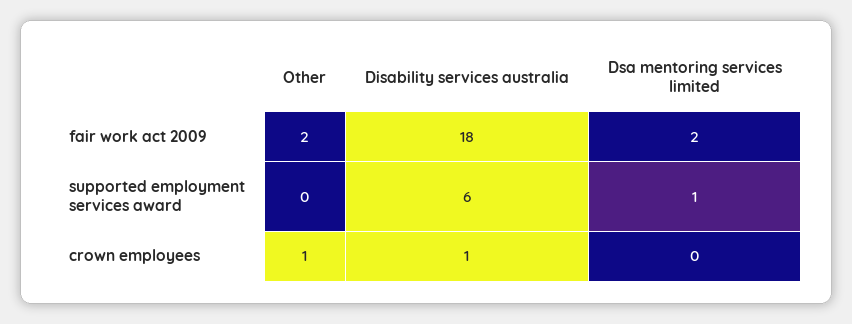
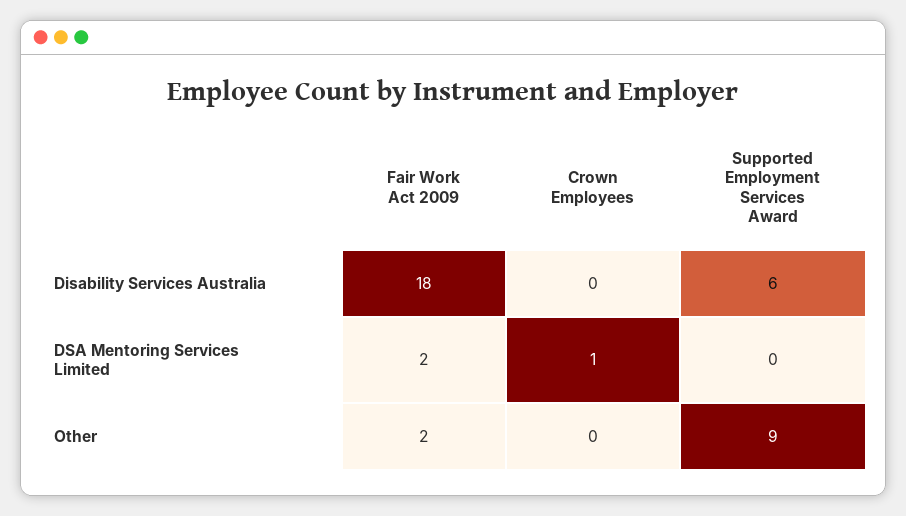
  {
    "Other": {
      "fair work act 2009": 2,
-     "supported employment services award": 0,
+     "supported employment services award": 9,
-     "crown employees": 1
+     "crown employees": 0
    },
    "Disability services australia": {
      "fair work act 2009": 18,
      "supported employment services award": 6,
-     "crown employees": 1
+     "crown employees": 0
    },
    "Dsa mentoring services limited": {
      "fair work act 2009": 2,
-     "supported employment services award": 1,
+     "supported employment services award": 0,
-     "crown employees": 0
+     "crown employees": 1
    }
  }

